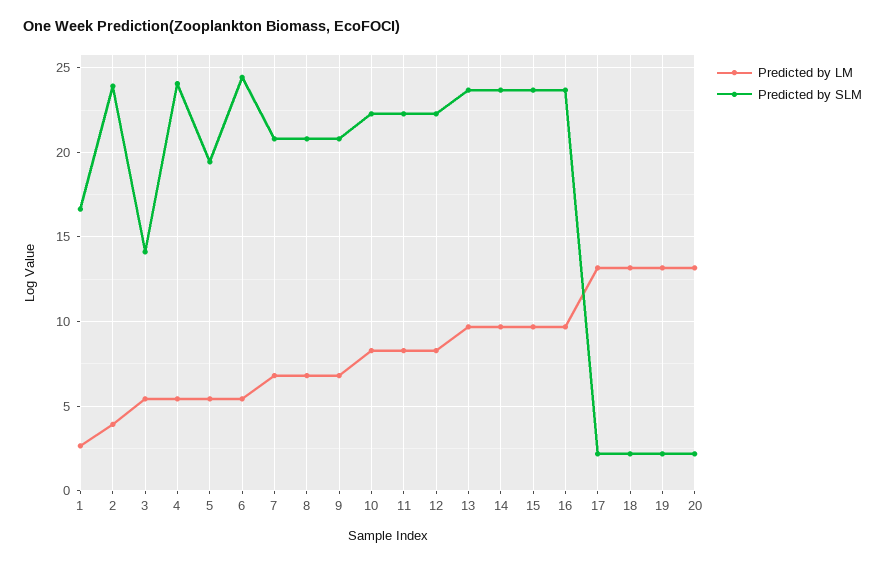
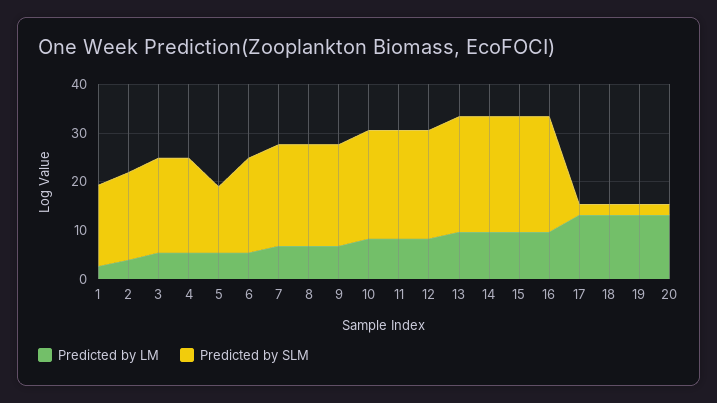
  {
    "Predicted by LM": {
      "1": 2.5,
      "2": 4,
      "3": 5.5,
      "4": 5.5,
      "5": 5.5,
      "6": 5.5,
      "7": 7,
      "8": 7,
      "9": 7,
      "10": 8.5,
      "11": 8.5,
      "12": 8.5,
      "13": 9.5,
      "14": 9.5,
      "15": 9.5,
      "16": 9.5,
      "17": 13,
      "18": 13,
      "19": 13,
      "20": 13
    },
    "Predicted by SLM": {
      "1": 16.5,
-     "2": 24,
+     "2": 18,
-     "3": 14,
+     "3": 20,
-     "4": 24,
+     "4": 20,
-     "5": 19.5,
+     "5": 14,
-     "6": 24.5,
+     "6": 20,
      "7": 21,
      "8": 21,
      "9": 21,
      "10": 22.5,
      "11": 22.5,
      "12": 22.5,
      "13": 23.5,
      "14": 23.5,
      "15": 23.5,
      "16": 23.5,
      "17": 2,
      "18": 2,
      "19": 2,
      "20": 2
    }
  }

